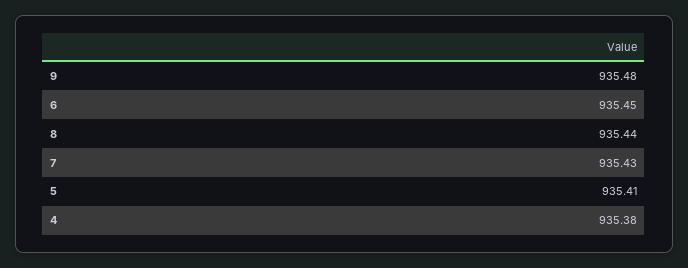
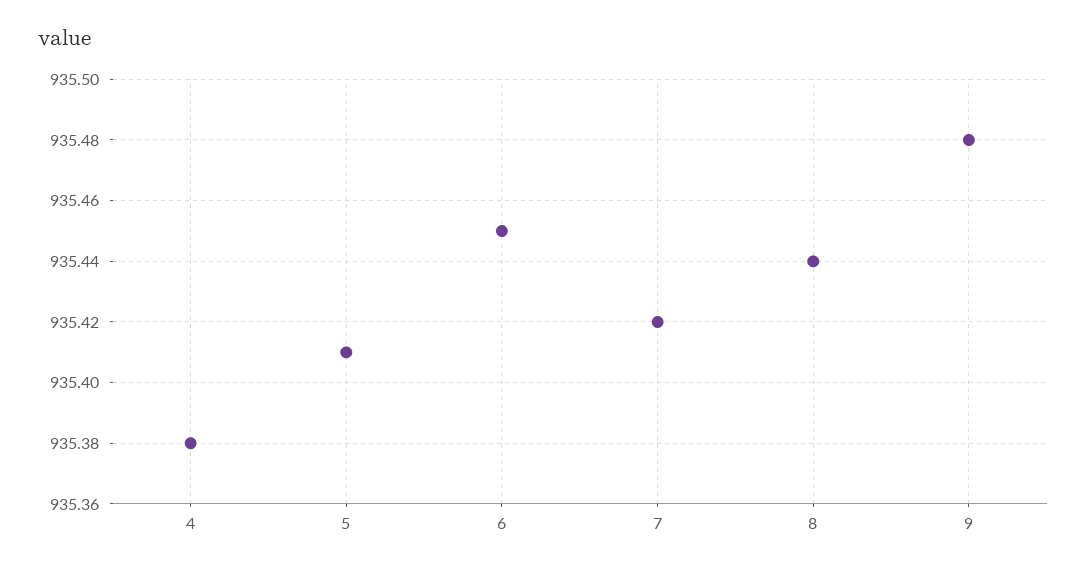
  {
    "9": 935.48,
    "6": 935.45,
    "8": 935.44,
-   "7": 935.43,
+   "7": 935.42,
    "5": 935.41,
    "4": 935.38
  }

